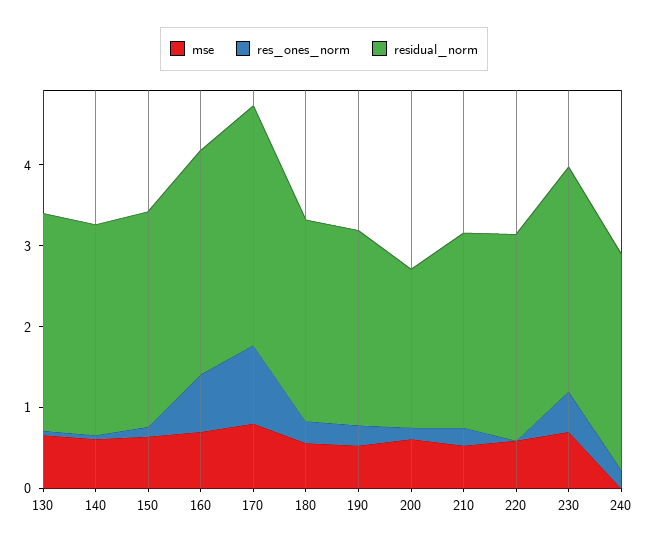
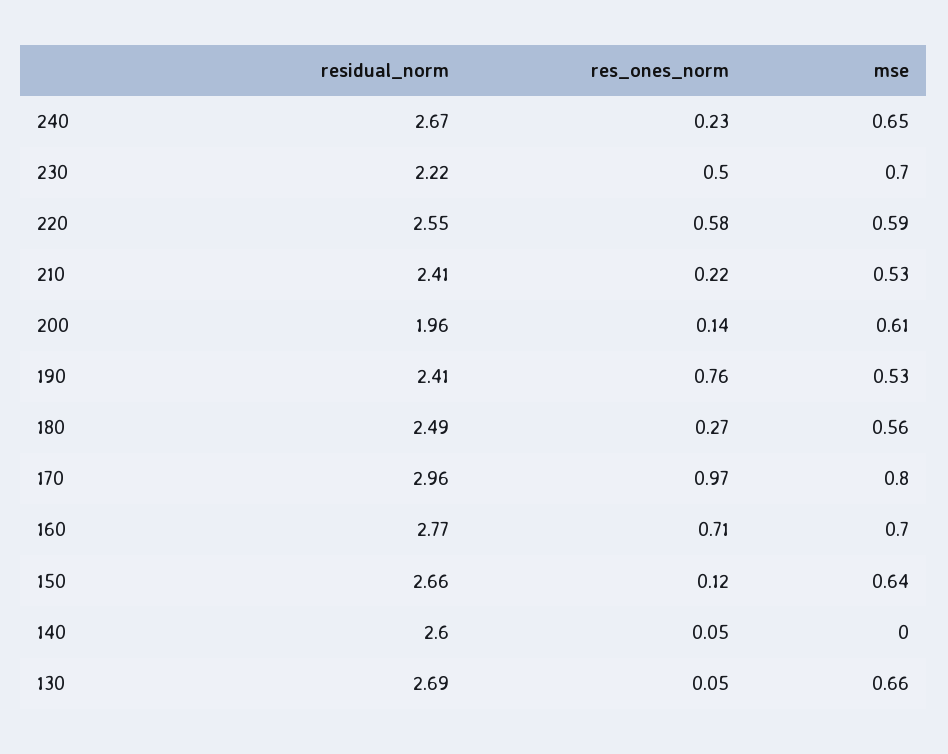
  {
    "mse": {
      "130": 0.66,
-     "140": 0.6,
+     "140": 0,
      "150": 0.64,
      "160": 0.7,
      "170": 0.8,
      "180": 0.56,
      "190": 0.53,
      "200": 0.61,
      "210": 0.53,
      "220": 0.59,
      "230": 0.7,
-     "240": 0
+     "240": 0.65
    },
    "res_ones_norm": {
      "130": 0.05,
      "140": 0.05,
      "150": 0.12,
      "160": 0.71,
      "170": 0.97,
      "180": 0.27,
-     "190": 0.2,
+     "190": 0.76,
      "200": 0.14,
      "210": 0.22,
-     "220": 0,
+     "220": 0.58,
      "230": 0.5,
      "240": 0.23
    },
    "residual_norm": {
      "130": 2.69,
      "140": 2.6,
      "150": 2.66,
      "160": 2.77,
      "170": 2.96,
      "180": 2.49,
      "190": 2.41,
      "200": 1.96,
      "210": 2.41,
      "220": 2.55,
-     "230": 2.8,
+     "230": 2.22,
      "240": 2.67
    }
  }

